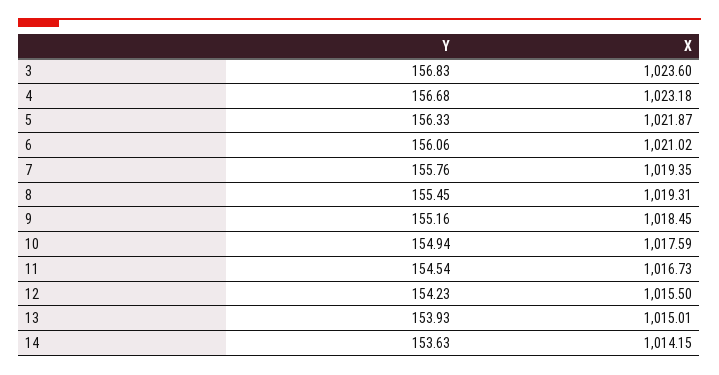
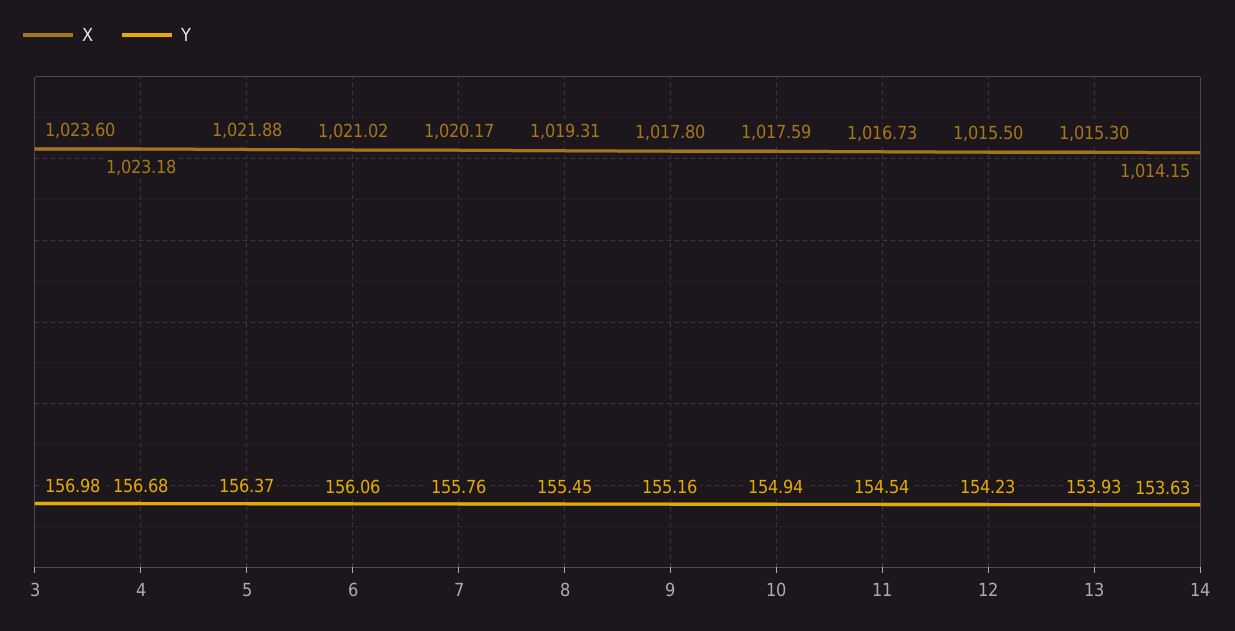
  {
    "Y": {
-     "3": 156.83,
+     "3": 156.98,
      "4": 156.68,
-     "5": 156.33,
+     "5": 156.37,
      "6": 156.06,
      "7": 155.76,
      "8": 155.45,
      "9": 155.16,
      "10": 154.94,
      "11": 154.54,
      "12": 154.23,
      "13": 153.93,
      "14": 153.63
    },
    "X": {
      "3": 1023.6,
      "4": 1023.18,
-     "5": 1021.87,
+     "5": 1021.88,
      "6": 1021.02,
-     "7": 1019.35,
+     "7": 1020.17,
      "8": 1019.31,
-     "9": 1018.45,
+     "9": 1017.8,
      "10": 1017.59,
      "11": 1016.73,
      "12": 1015.5,
-     "13": 1015.01,
+     "13": 1015.3,
      "14": 1014.15
    }
  }

